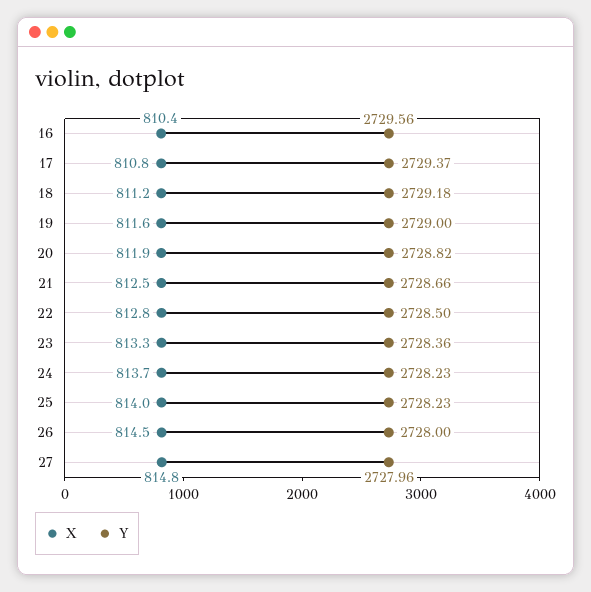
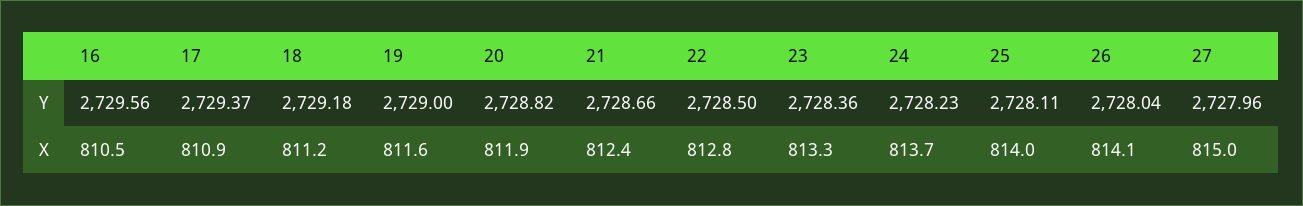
  {
    "X": {
-     "16": 810.4,
+     "16": 810.5,
-     "17": 810.8,
+     "17": 810.9,
      "18": 811.2,
      "19": 811.6,
      "20": 811.9,
-     "21": 812.5,
+     "21": 812.4,
      "22": 812.8,
      "23": 813.3,
      "24": 813.7,
      "25": 814,
-     "26": 814.5,
+     "26": 814.1,
-     "27": 814.8
+     "27": 815
    },
    "Y": {
      "16": 2729.56,
      "17": 2729.37,
      "18": 2729.18,
      "19": 2729,
      "20": 2728.82,
      "21": 2728.66,
      "22": 2728.5,
      "23": 2728.36,
      "24": 2728.23,
-     "25": 2728.23,
+     "25": 2728.11,
-     "26": 2728,
+     "26": 2728.04,
      "27": 2727.96
    }
  }

